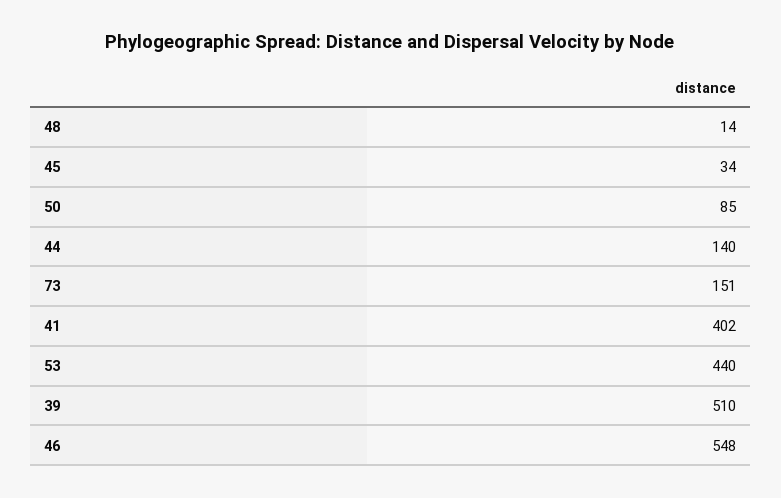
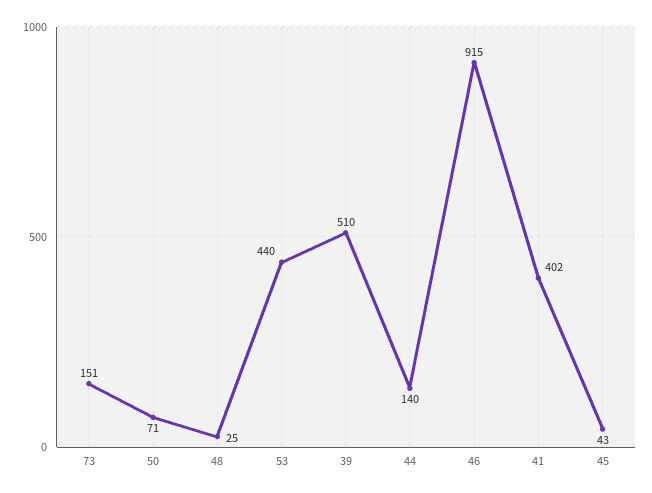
  {
-   "48": 14,
+   "48": 25,
-   "45": 34,
+   "45": 43,
-   "50": 85,
+   "50": 71,
    "44": 140,
    "73": 151,
    "41": 402,
    "53": 440,
    "39": 510,
-   "46": 548
+   "46": 915
  }

